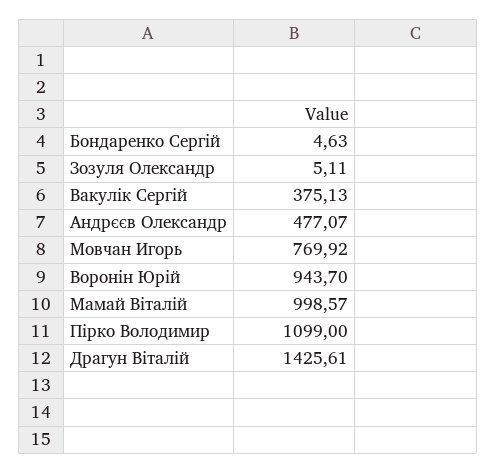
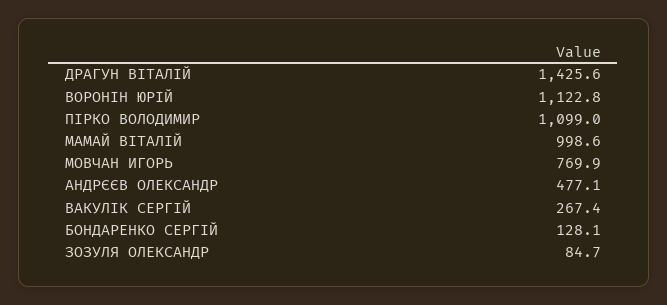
  {
-   "Бондаренко Сергій": 4.63,
+   "Бондаренко Сергій": 128.1,
-   "Зозуля Олександр": 5.11,
+   "Зозуля Олександр": 84.7,
-   "Вакулік Сергій": 375.13,
+   "Вакулік Сергій": 267.4,
    "Андрєєв Олександр": 477.07,
    "Мовчан Игорь": 769.92,
-   "Воронін Юрій": 943.7,
+   "Воронін Юрій": 1122.8,
    "Мамай Віталій": 998.57,
    "Пірко Володимир": 1099,
    "Драгун Віталій": 1425.61
  }

